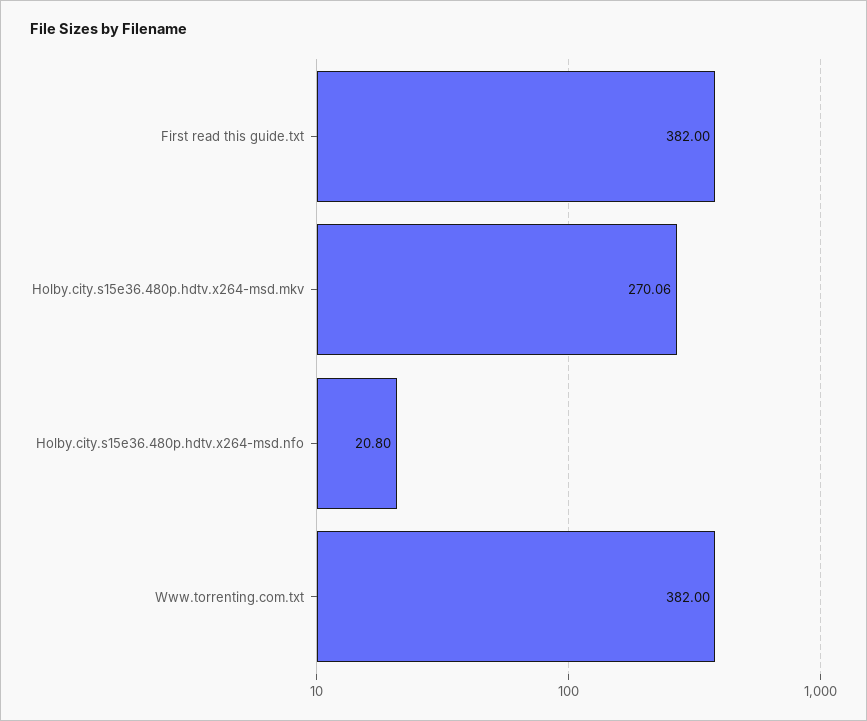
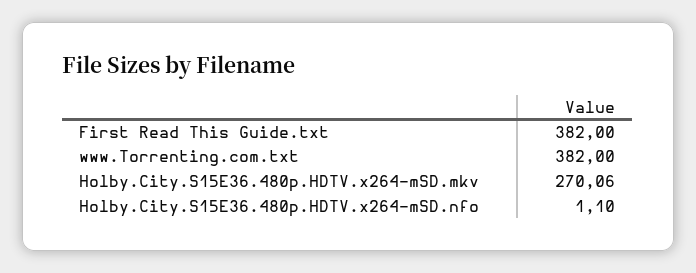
  {
    "First read this guide.txt": 382,
    "Holby.city.s15e36.480p.hdtv.x264-msd.mkv": 270.06,
-   "Holby.city.s15e36.480p.hdtv.x264-msd.nfo": 20.8,
+   "Holby.city.s15e36.480p.hdtv.x264-msd.nfo": 1.1,
    "Www.torrenting.com.txt": 382
  }

